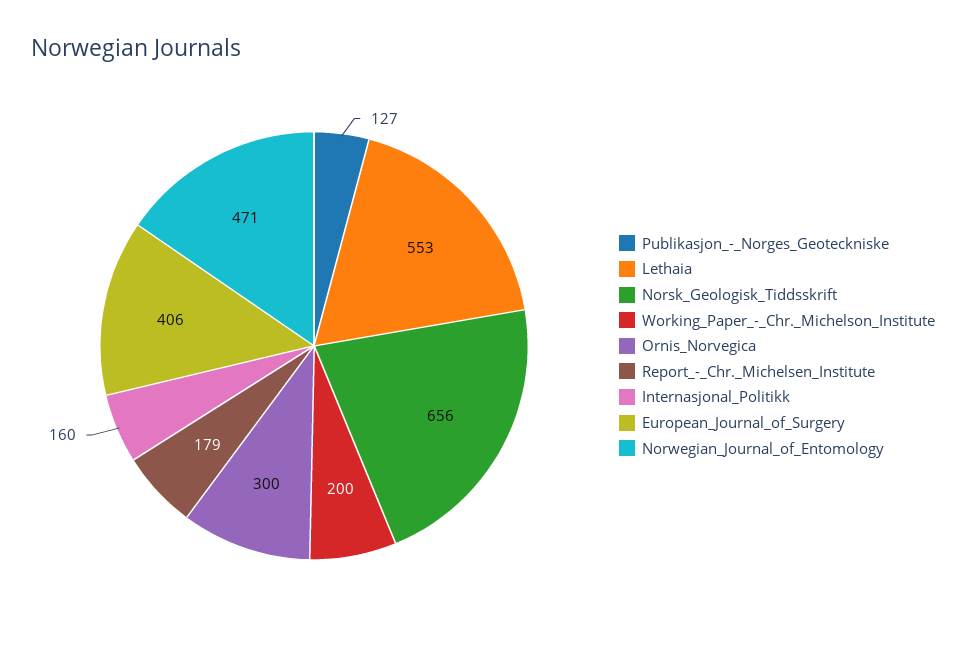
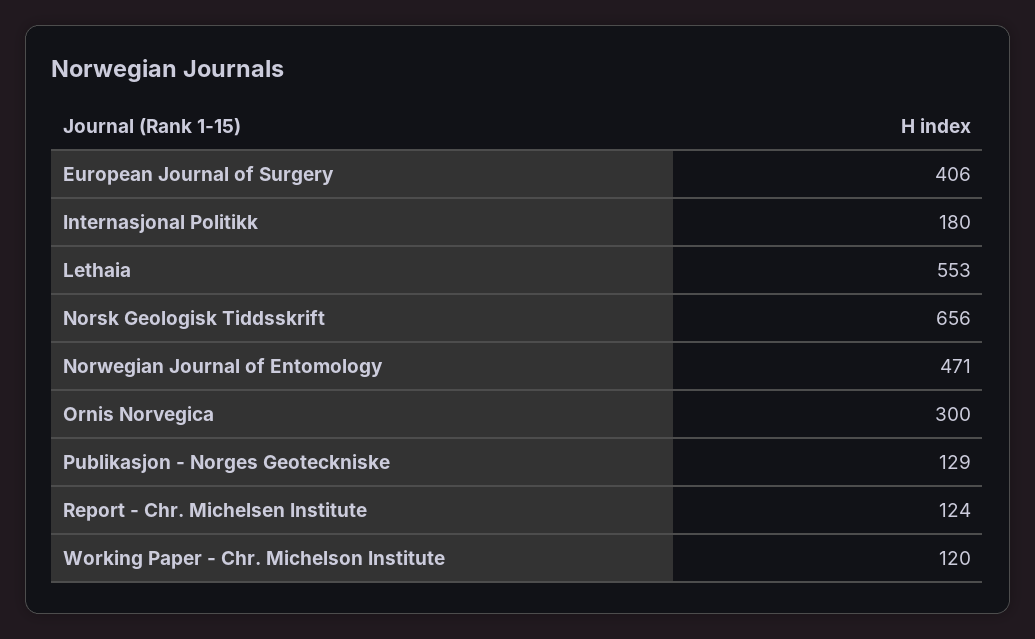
  {
-   "Publikasjon_-_Norges_Geoteckniske": 127,
+   "Publikasjon_-_Norges_Geoteckniske": 129,
    "Lethaia": 553,
    "Norsk_Geologisk_Tiddsskrift": 656,
-   "Working_Paper_-_Chr._Michelson_Institute": 200,
+   "Working_Paper_-_Chr._Michelson_Institute": 120,
    "Ornis_Norvegica": 300,
-   "Report_-_Chr._Michelsen_Institute": 179,
+   "Report_-_Chr._Michelsen_Institute": 124,
-   "Internasjonal_Politikk": 160,
+   "Internasjonal_Politikk": 180,
    "European_Journal_of_Surgery": 406,
    "Norwegian_Journal_of_Entomology": 471
  }

